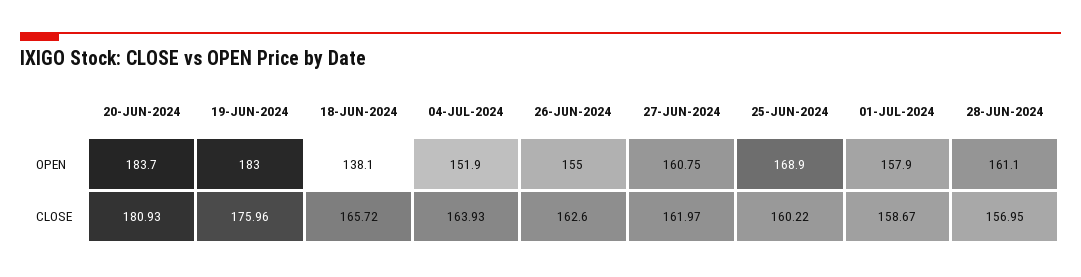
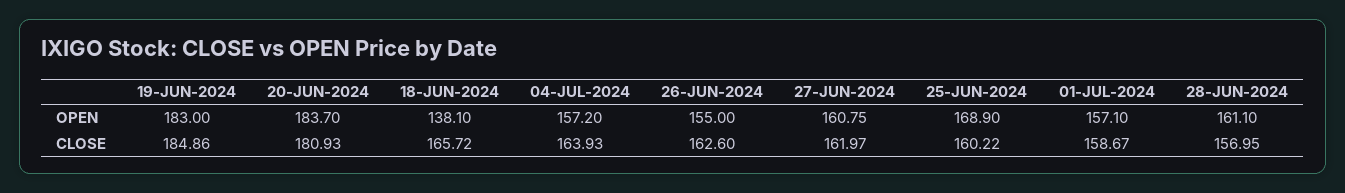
  {
    "20-JUN-2024": {
      "OPEN": 183.7,
      "CLOSE": 180.93
    },
    "19-JUN-2024": {
      "OPEN": 183,
-     "CLOSE": 175.96
+     "CLOSE": 184.86
    },
    "18-JUN-2024": {
      "OPEN": 138.1,
      "CLOSE": 165.72
    },
    "04-JUL-2024": {
-     "OPEN": 151.9,
+     "OPEN": 157.2,
      "CLOSE": 163.93
    },
    "26-JUN-2024": {
      "OPEN": 155,
      "CLOSE": 162.6
    },
    "27-JUN-2024": {
      "OPEN": 160.75,
      "CLOSE": 161.97
    },
    "25-JUN-2024": {
      "OPEN": 168.9,
      "CLOSE": 160.22
    },
    "01-JUL-2024": {
-     "OPEN": 157.9,
+     "OPEN": 157.1,
      "CLOSE": 158.67
    },
    "28-JUN-2024": {
      "OPEN": 161.1,
      "CLOSE": 156.95
    }
  }

